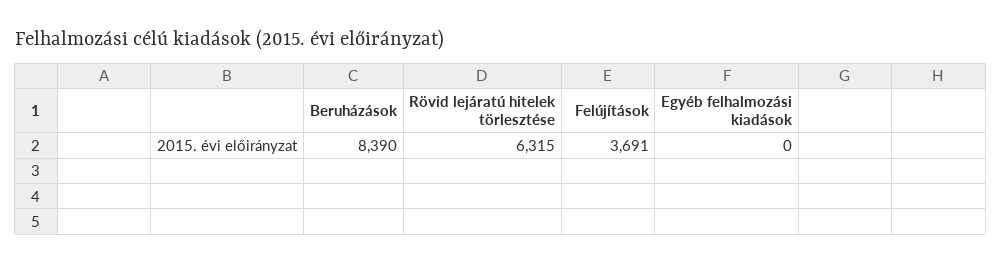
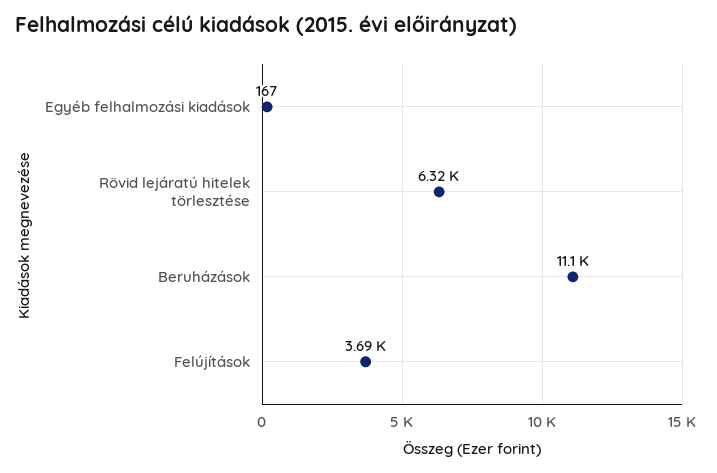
  {
-   "Beruházások": 8390,
+   "Beruházások": 11100,
    "Rövid lejáratú hitelek törlesztése": 6315,
    "Felújítások": 3691,
-   "Egyéb felhalmozási kiadások": 0
+   "Egyéb felhalmozási kiadások": 167
  }

